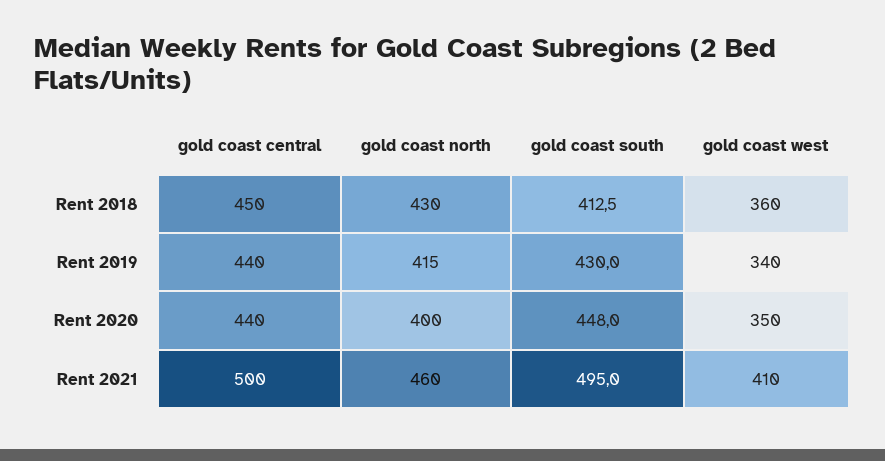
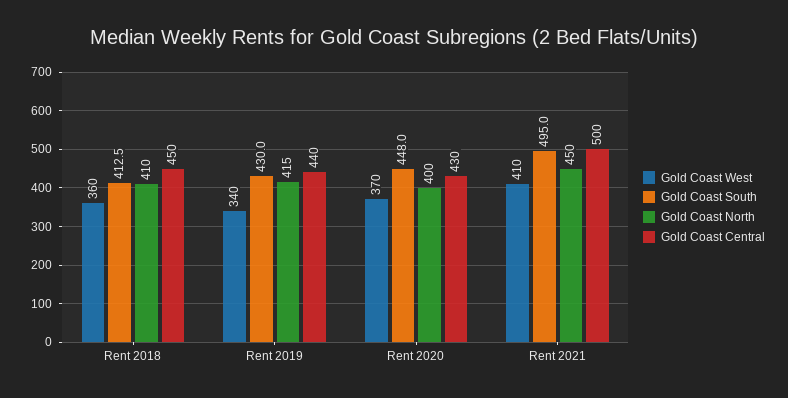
  {
    "gold coast central": {
      "Rent 2018": 450,
      "Rent 2019": 440,
-     "Rent 2020": 440,
+     "Rent 2020": 430,
      "Rent 2021": 500
    },
    "gold coast north": {
-     "Rent 2018": 430,
+     "Rent 2018": 410,
      "Rent 2019": 415,
      "Rent 2020": 400,
-     "Rent 2021": 460
+     "Rent 2021": 450
    },
    "gold coast south": {
      "Rent 2018": 412.5,
      "Rent 2019": 430,
      "Rent 2020": 448,
      "Rent 2021": 495
    },
    "gold coast west": {
      "Rent 2018": 360,
      "Rent 2019": 340,
-     "Rent 2020": 350,
+     "Rent 2020": 370,
      "Rent 2021": 410
    }
  }

